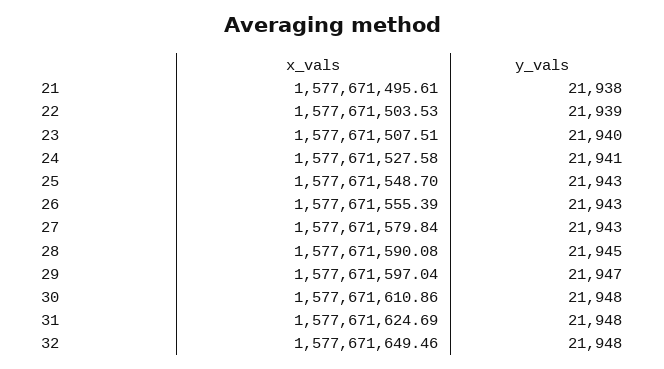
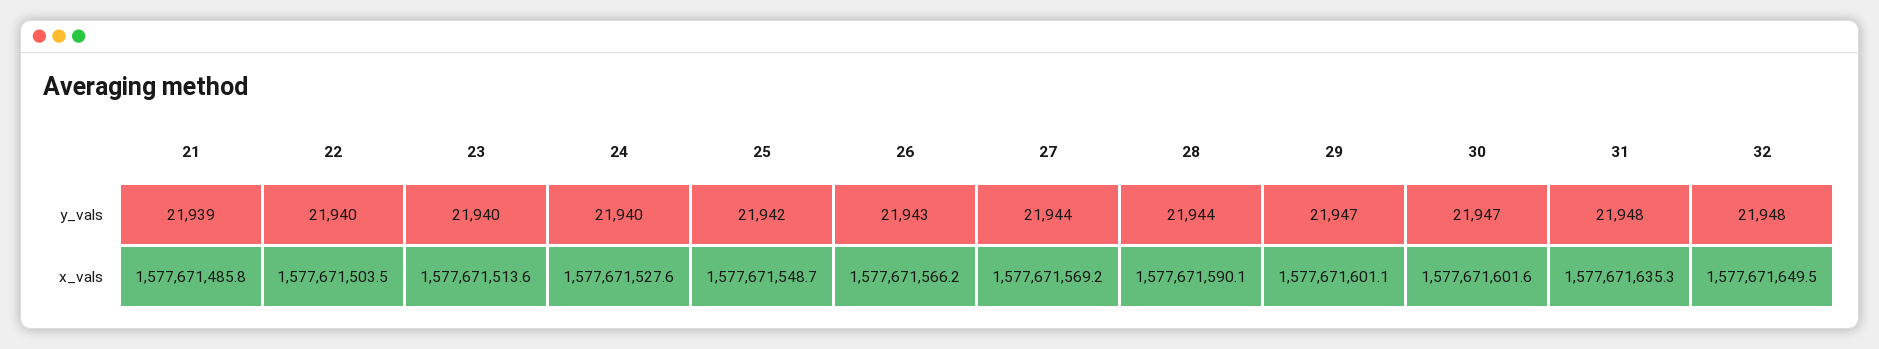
  {
    "x_vals": {
-     "21": 1577671495.61,
+     "21": 1577671485.8,
      "22": 1577671503.53,
-     "23": 1577671507.51,
+     "23": 1577671513.6,
      "24": 1577671527.58,
      "25": 1577671548.7,
-     "26": 1577671555.39,
+     "26": 1577671566.2,
-     "27": 1577671579.84,
+     "27": 1577671569.2,
      "28": 1577671590.08,
-     "29": 1577671597.04,
+     "29": 1577671601.1,
-     "30": 1577671610.86,
+     "30": 1577671601.6,
-     "31": 1577671624.69,
+     "31": 1577671635.3,
      "32": 1577671649.46
    },
    "y_vals": {
-     "21": 21938,
+     "21": 21939,
-     "22": 21939,
+     "22": 21940,
      "23": 21940,
-     "24": 21941,
+     "24": 21940,
-     "25": 21943,
+     "25": 21942,
      "26": 21943,
-     "27": 21943,
+     "27": 21944,
-     "28": 21945,
+     "28": 21944,
      "29": 21947,
-     "30": 21948,
+     "30": 21947,
      "31": 21948,
      "32": 21948
    }
  }

